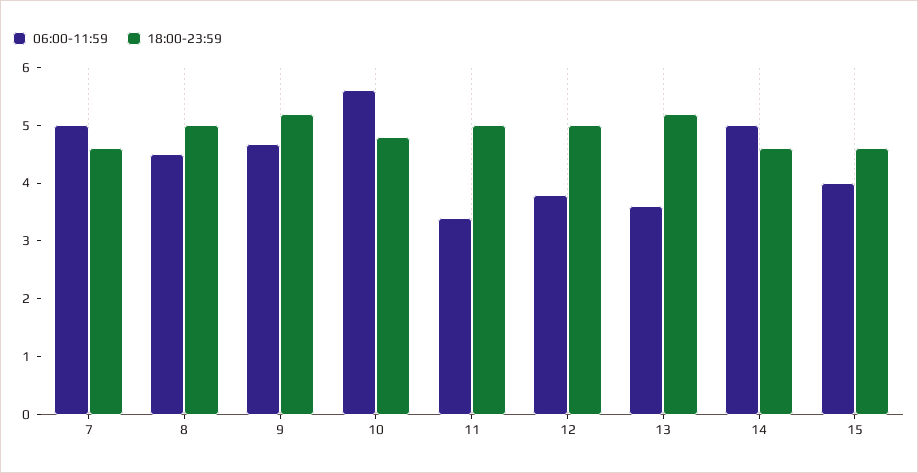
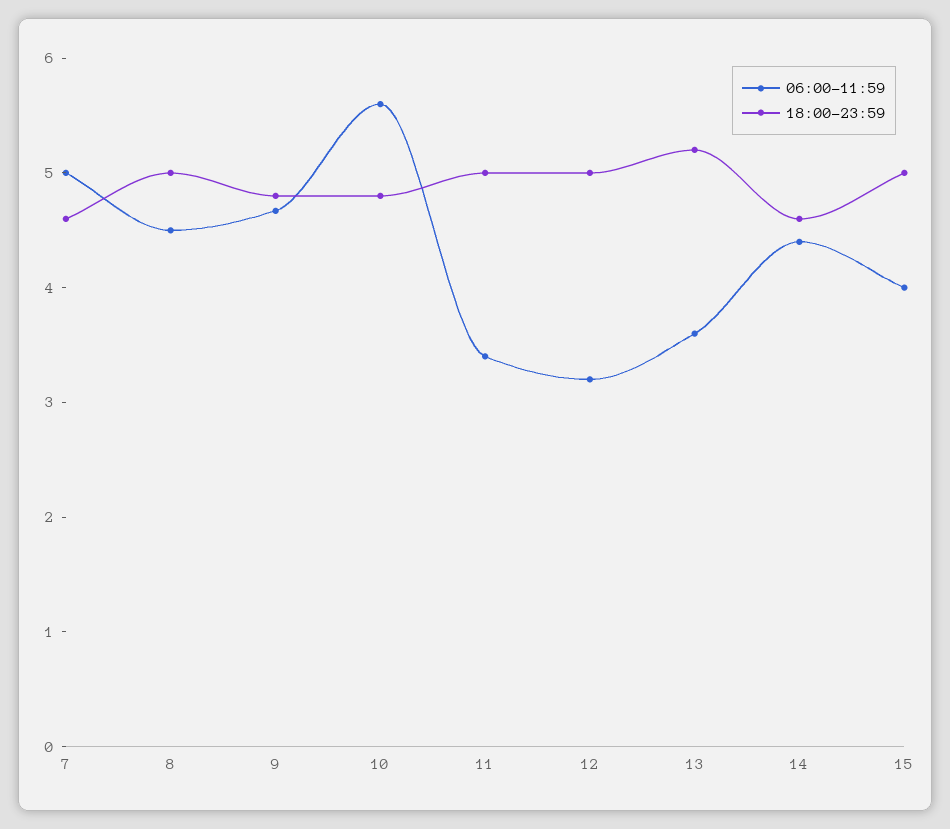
  {
    "06:00-11:59": {
      "7": 5,
      "8": 4.6,
      "9": 4.6,
      "10": 5.6,
      "11": 3.4,
-     "12": 3.8,
+     "12": 3.2,
      "13": 3.6,
-     "14": 5,
+     "14": 4.4,
      "15": 4
    },
    "18:00-23:59": {
      "7": 4.6,
      "8": 5,
-     "9": 5.2,
+     "9": 4.8,
      "10": 4.8,
      "11": 5,
      "12": 5,
      "13": 5.2,
      "14": 4.6,
-     "15": 4.6
+     "15": 5
    }
  }

